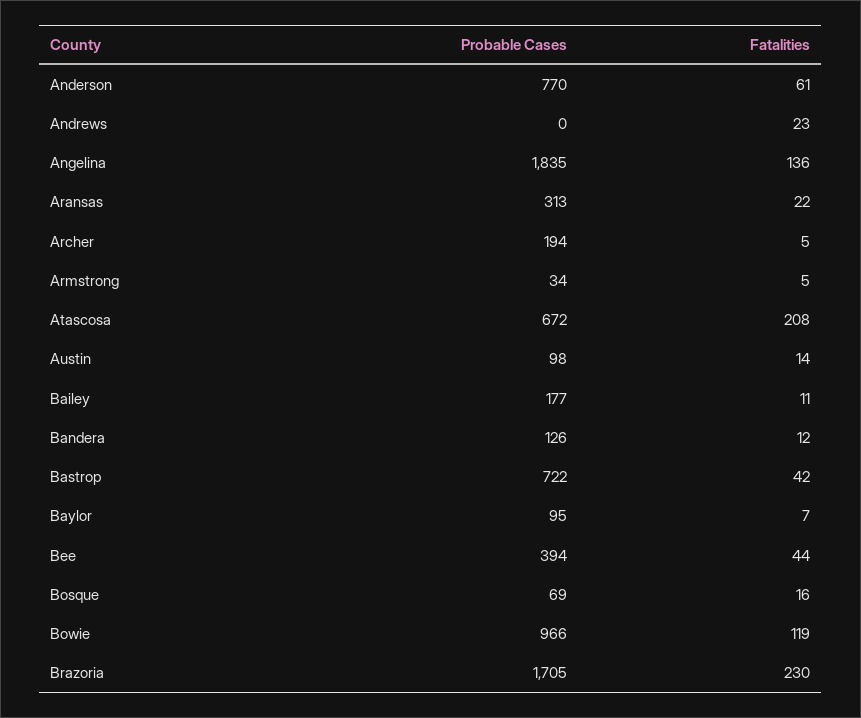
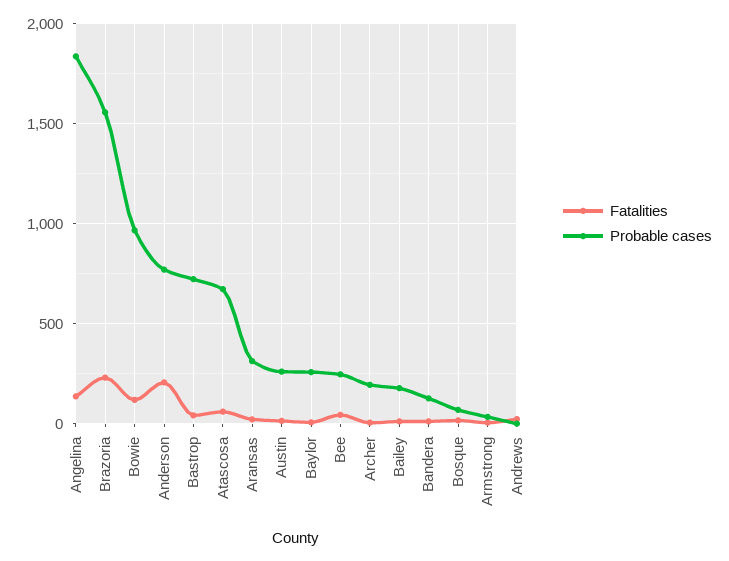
  {
    "Probable Cases": {
      "Anderson": 770,
      "Andrews": 0,
      "Angelina": 1835,
      "Aransas": 313,
      "Archer": 194,
      "Armstrong": 34,
      "Atascosa": 672,
-     "Austin": 98,
+     "Austin": 250,
      "Bailey": 177,
      "Bandera": 126,
      "Bastrop": 722,
-     "Baylor": 95,
+     "Baylor": 250,
-     "Bee": 394,
+     "Bee": 250,
      "Bosque": 69,
      "Bowie": 966,
-     "Brazoria": 1705
+     "Brazoria": 1550
    },
    "Fatalities": {
-     "Anderson": 61,
+     "Anderson": 200,
      "Andrews": 23,
      "Angelina": 136,
      "Aransas": 22,
      "Archer": 5,
      "Armstrong": 5,
-     "Atascosa": 208,
+     "Atascosa": 50,
      "Austin": 14,
      "Bailey": 11,
      "Bandera": 12,
      "Bastrop": 42,
      "Baylor": 7,
      "Bee": 44,
      "Bosque": 16,
      "Bowie": 119,
      "Brazoria": 230
    }
  }

